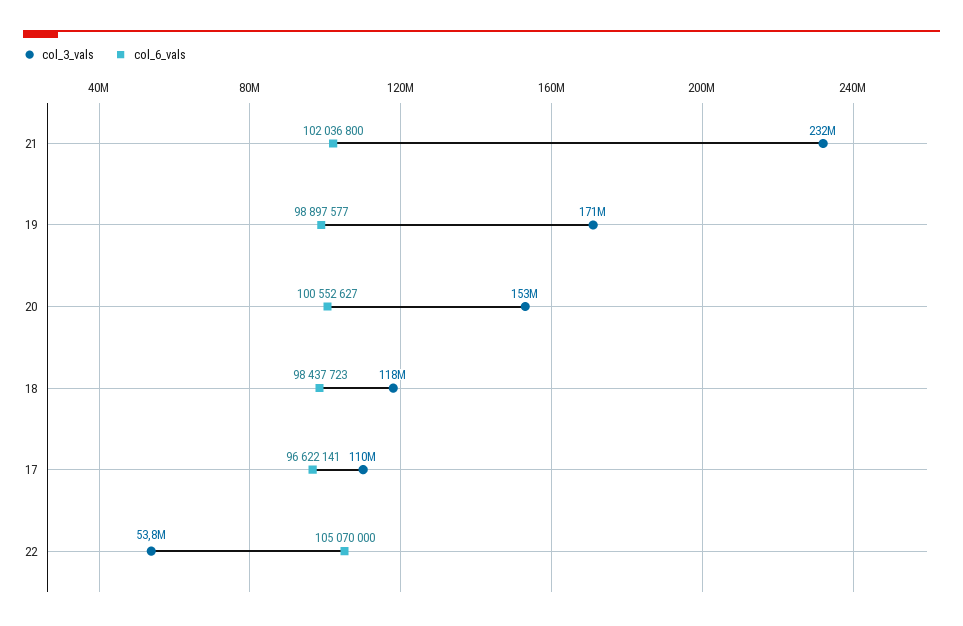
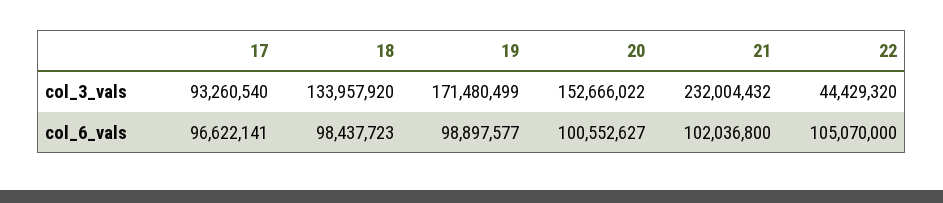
  {
    "col_3_vals": {
      "21": 232004432,
      "19": 171480499,
      "20": 152666022,
-     "18": 118000000,
+     "18": 133957920,
-     "17": 110000000,
+     "17": 93260540,
-     "22": 53800000
+     "22": 44429320
    },
    "col_6_vals": {
      "21": 102036800,
      "19": 98897577,
      "20": 100552627,
      "18": 98437723,
      "17": 96622141,
      "22": 105070000
    }
  }

